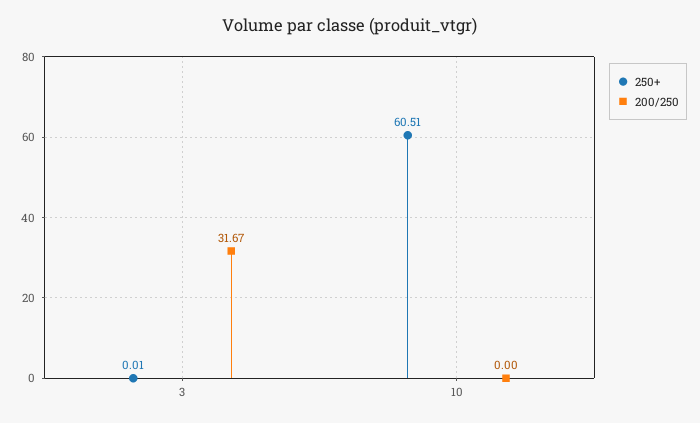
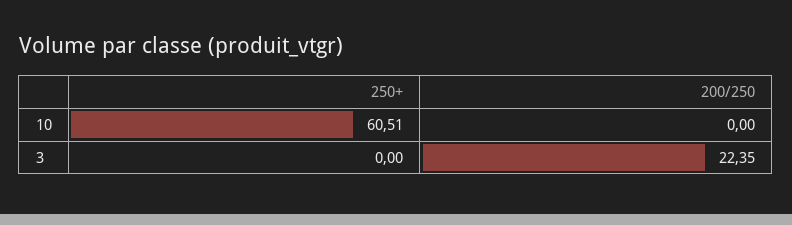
  {
    "250+": {
-     "3": 0.01,
+     "3": 0,
      "10": 60.51
    },
    "200/250": {
-     "3": 31.67,
+     "3": 22.35,
      "10": 0
    }
  }

